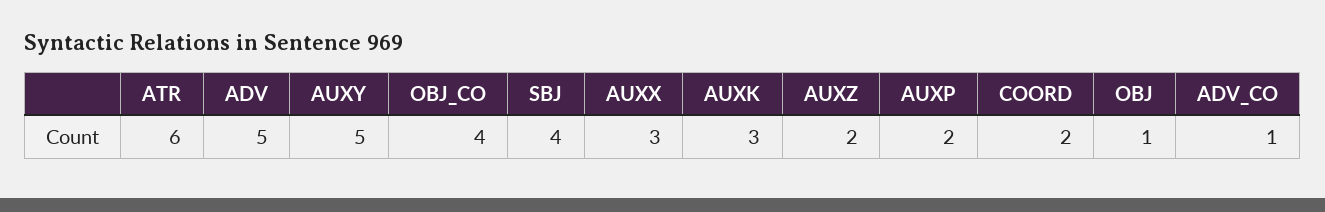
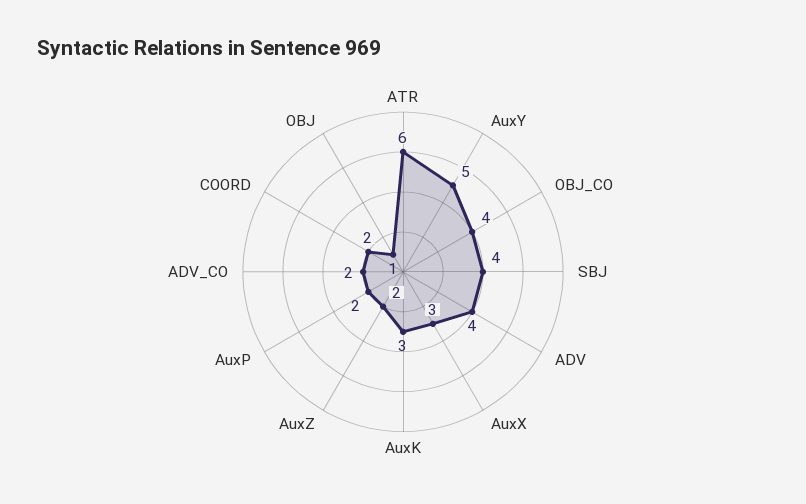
  {
    "ATR": 6,
-   "ADV": 5,
+   "ADV": 4,
    "AUXY": 5,
    "OBJ_CO": 4,
    "SBJ": 4,
    "AUXX": 3,
    "AUXK": 3,
    "AUXZ": 2,
    "AUXP": 2,
    "COORD": 2,
    "OBJ": 1,
-   "ADV_CO": 1
+   "ADV_CO": 2
  }

